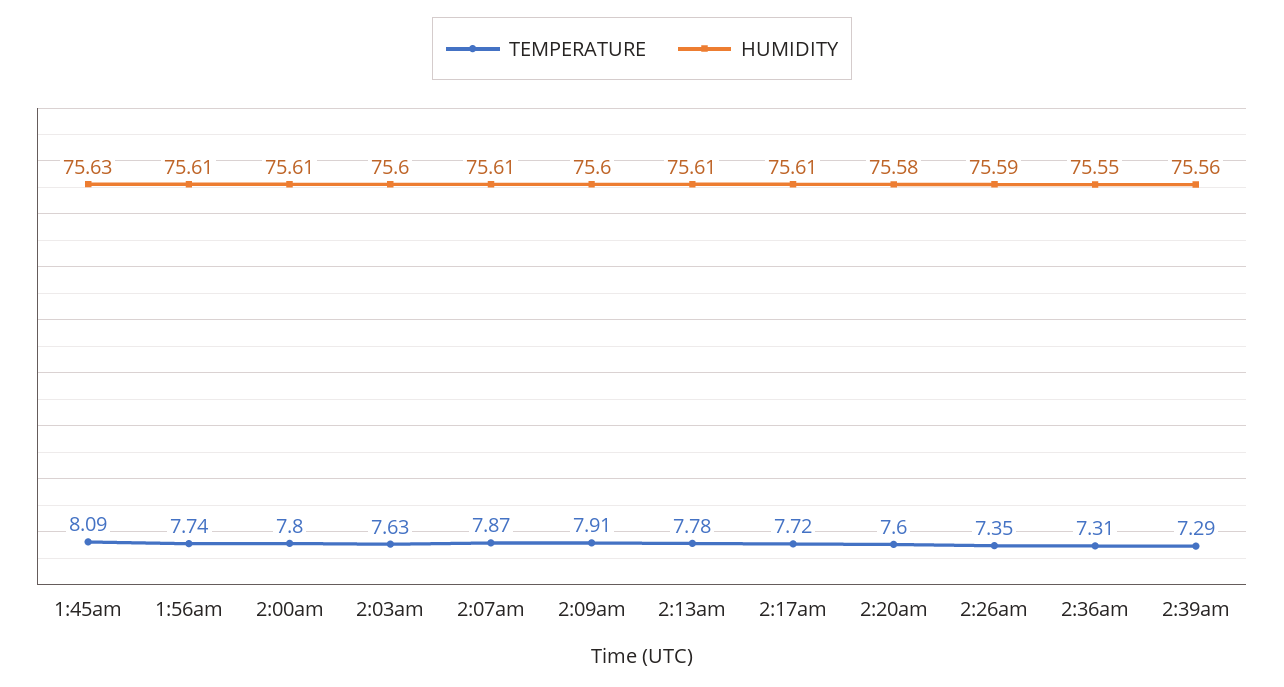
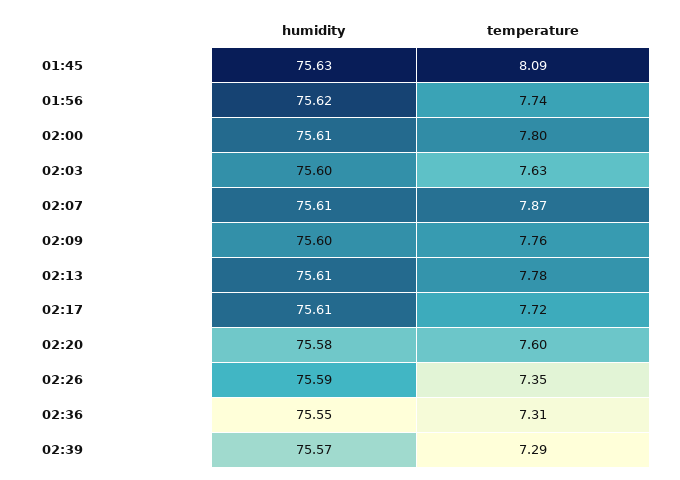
  {
    "TEMPERATURE": {
      "1:45am": 8.09,
      "1:56am": 7.74,
      "2:00am": 7.8,
      "2:03am": 7.63,
      "2:07am": 7.87,
-     "2:09am": 7.91,
+     "2:09am": 7.76,
      "2:13am": 7.78,
      "2:17am": 7.72,
      "2:20am": 7.6,
      "2:26am": 7.35,
      "2:36am": 7.31,
      "2:39am": 7.29
    },
    "HUMIDITY": {
      "1:45am": 75.63,
-     "1:56am": 75.61,
+     "1:56am": 75.62,
      "2:00am": 75.61,
      "2:03am": 75.6,
      "2:07am": 75.61,
      "2:09am": 75.6,
      "2:13am": 75.61,
      "2:17am": 75.61,
      "2:20am": 75.58,
      "2:26am": 75.59,
      "2:36am": 75.55,
-     "2:39am": 75.56
+     "2:39am": 75.57
    }
  }

